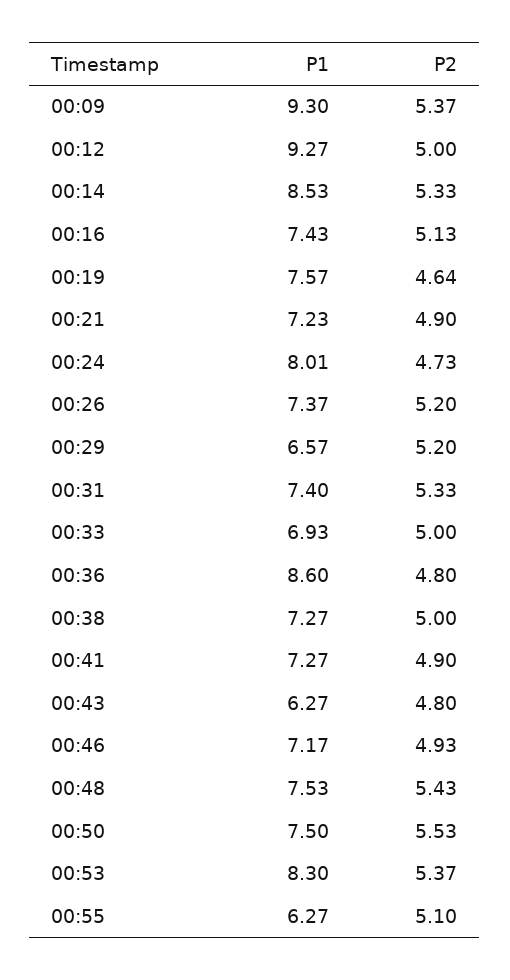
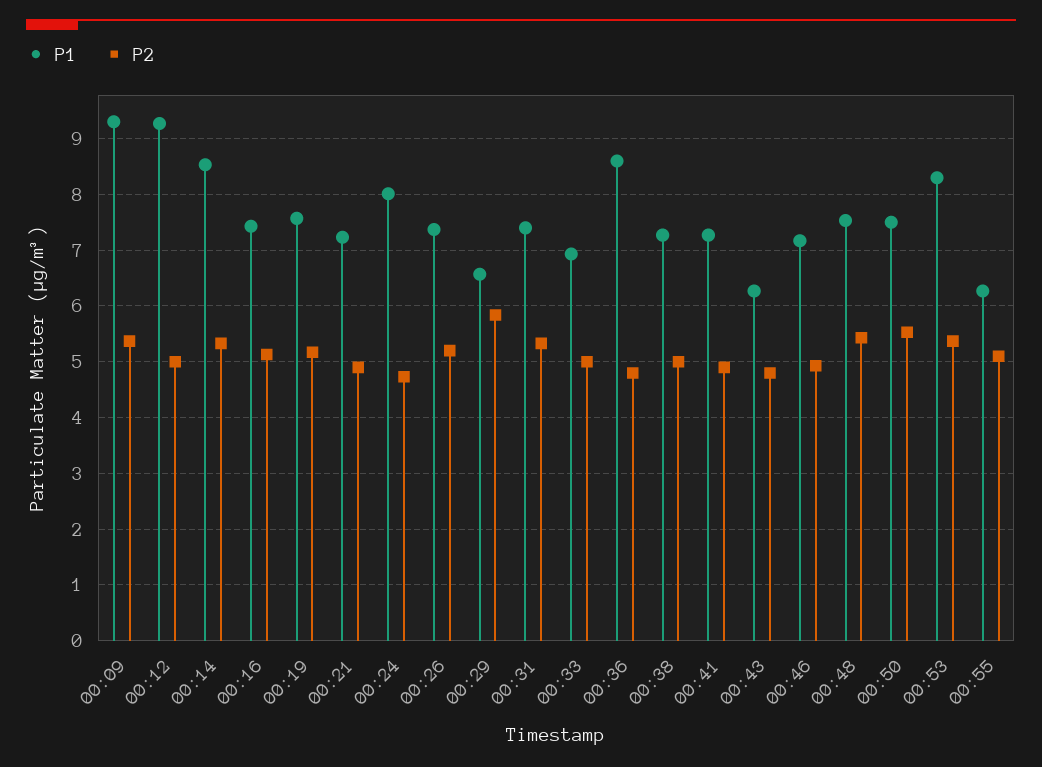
  {
    "P1": {
      "00:09": 9.3,
      "00:12": 9.27,
      "00:14": 8.53,
      "00:16": 7.43,
      "00:19": 7.57,
      "00:21": 7.23,
      "00:24": 8.01,
      "00:26": 7.37,
      "00:29": 6.57,
      "00:31": 7.4,
      "00:33": 6.93,
      "00:36": 8.6,
      "00:38": 7.27,
      "00:41": 7.27,
      "00:43": 6.27,
      "00:46": 7.17,
      "00:48": 7.53,
      "00:50": 7.5,
      "00:53": 8.3,
      "00:55": 6.27
    },
    "P2": {
      "00:09": 5.37,
      "00:12": 5,
      "00:14": 5.33,
      "00:16": 5.13,
-     "00:19": 4.64,
+     "00:19": 5.2,
      "00:21": 4.9,
      "00:24": 4.73,
      "00:26": 5.2,
-     "00:29": 5.2,
+     "00:29": 5.8,
      "00:31": 5.33,
      "00:33": 5,
      "00:36": 4.8,
      "00:38": 5,
      "00:41": 4.9,
      "00:43": 4.8,
      "00:46": 4.93,
      "00:48": 5.43,
      "00:50": 5.53,
      "00:53": 5.37,
      "00:55": 5.1
    }
  }

